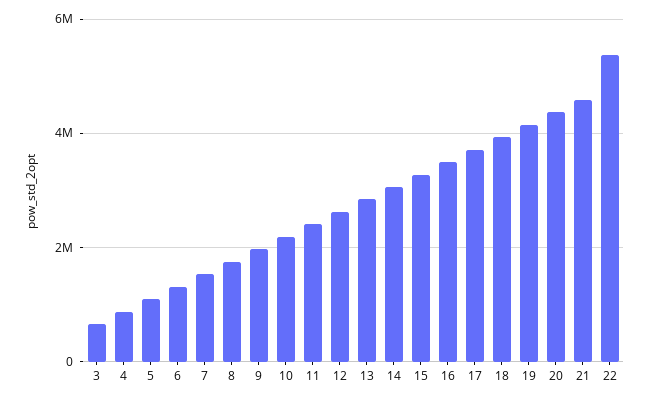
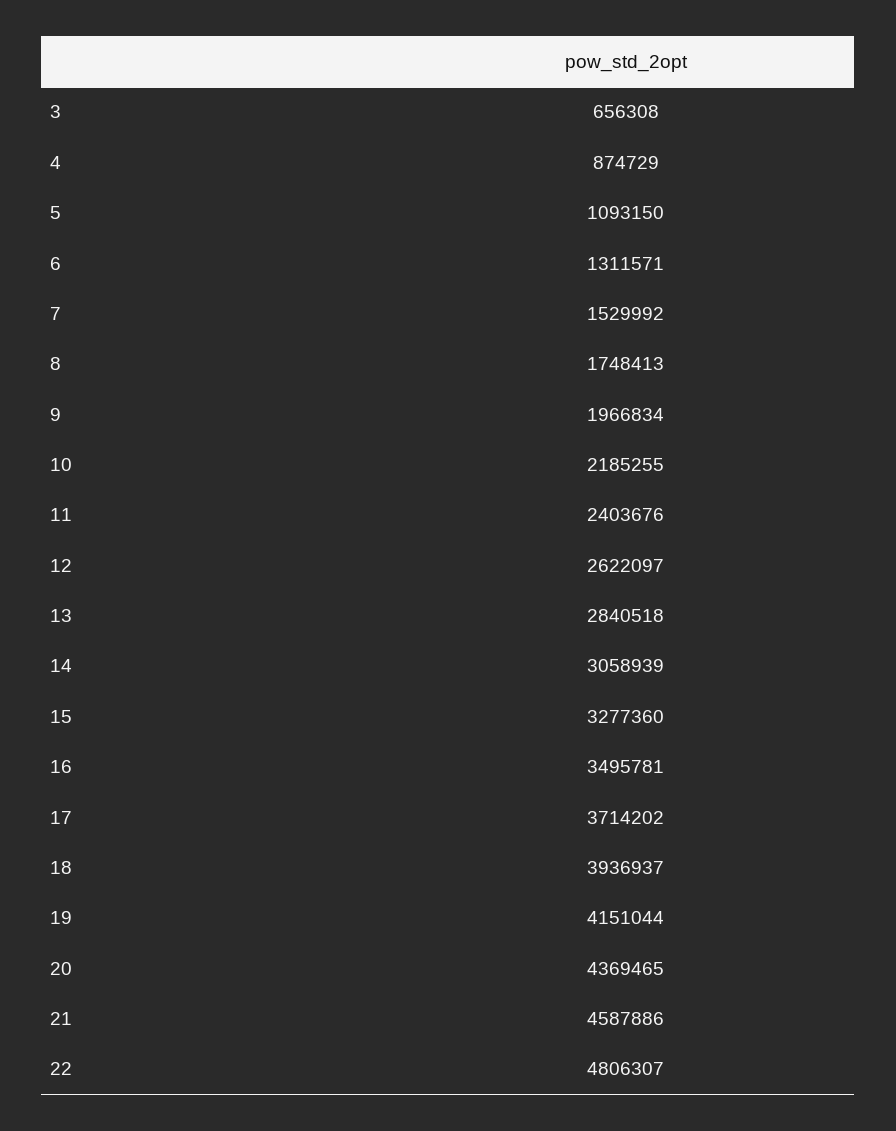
  {
    "3": 656308,
    "4": 874729,
    "5": 1093150,
    "6": 1311571,
    "7": 1529992,
    "8": 1748413,
    "9": 1966834,
    "10": 2185255,
    "11": 2403676,
    "12": 2622097,
    "13": 2840518,
    "14": 3058939,
    "15": 3277360,
    "16": 3495781,
    "17": 3714202,
    "18": 3936937,
    "19": 4151044,
    "20": 4369465,
    "21": 4587886,
-   "22": 5400000
+   "22": 4806307
  }

